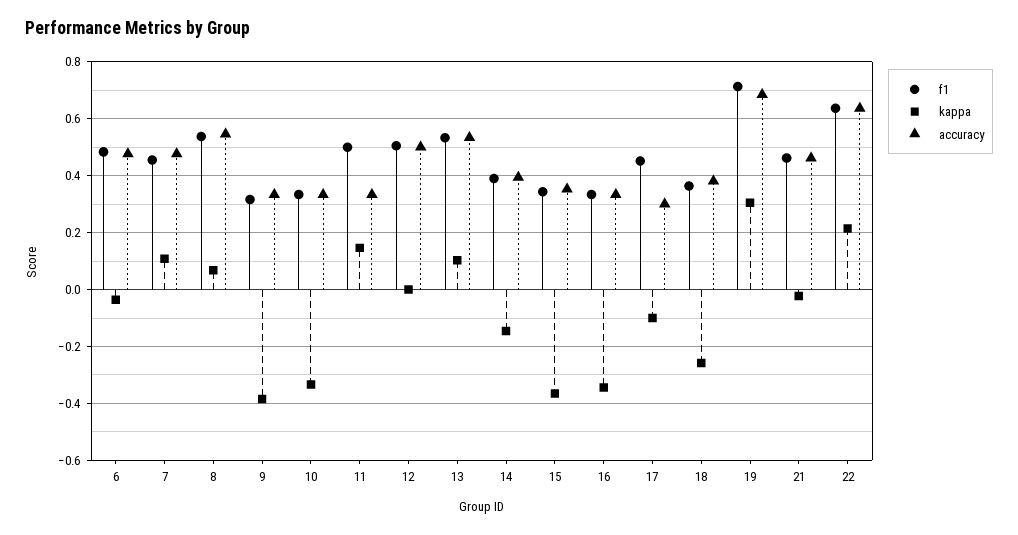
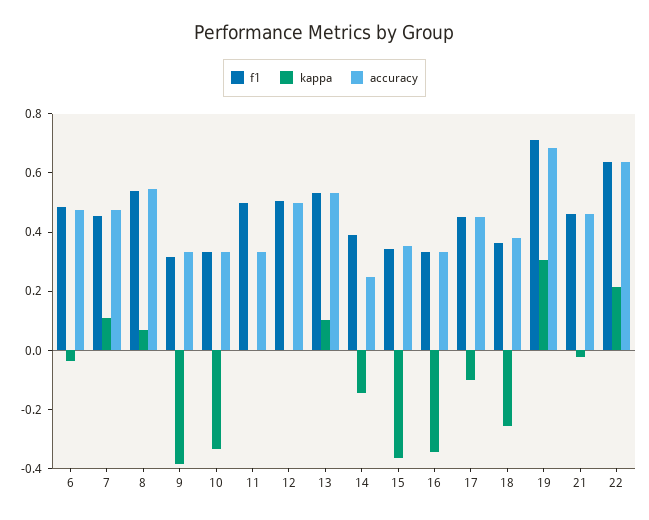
  {
    "f1": {
      "6": 0.475,
      "7": 0.45,
      "8": 0.55,
      "9": 0.325,
      "10": 0.325,
      "11": 0.5,
      "12": 0.5,
      "13": 0.525,
      "14": 0.4,
      "15": 0.35,
      "16": 0.325,
      "17": 0.45,
      "18": 0.375,
      "19": 0.725,
      "21": 0.45,
      "22": 0.625
    },
    "kappa": {
      "6": -0.025,
      "7": 0.1,
      "8": 0.075,
      "9": -0.375,
      "10": -0.325,
-     "11": 0.15,
+     "11": 0,
      "12": 0,
      "13": 0.1,
      "14": -0.15,
      "15": -0.375,
      "16": -0.35,
      "17": -0.1,
      "18": -0.25,
      "19": 0.3,
      "21": -0.025,
      "22": 0.225
    },
    "accuracy": {
      "6": 0.475,
      "7": 0.475,
      "8": 0.55,
      "9": 0.325,
      "10": 0.325,
      "11": 0.325,
      "12": 0.5,
      "13": 0.525,
-     "14": 0.4,
+     "14": 0.25,
      "15": 0.35,
      "16": 0.325,
-     "17": 0.3,
+     "17": 0.45,
      "18": 0.375,
      "19": 0.675,
      "21": 0.45,
      "22": 0.625
    }
  }

